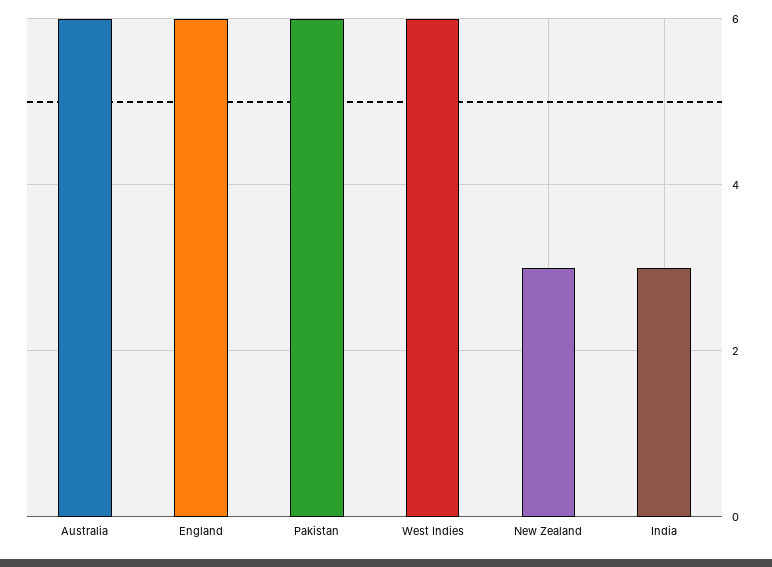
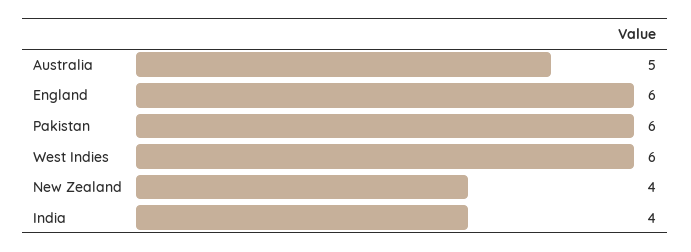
  {
-   "Australia": 6,
+   "Australia": 5,
    "England": 6,
    "Pakistan": 6,
    "West Indies": 6,
-   "New Zealand": 3,
+   "New Zealand": 4,
-   "India": 3
+   "India": 4
  }

